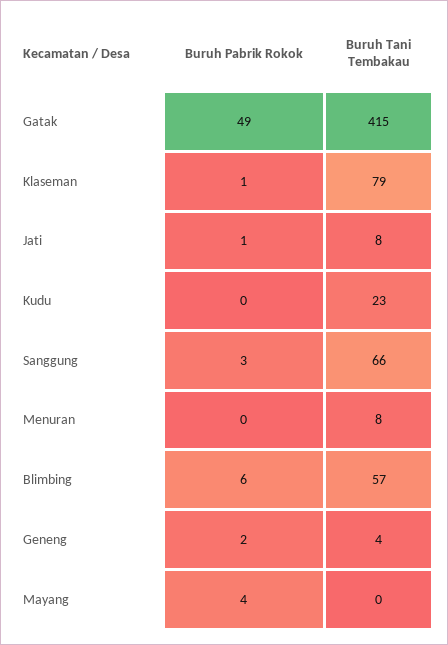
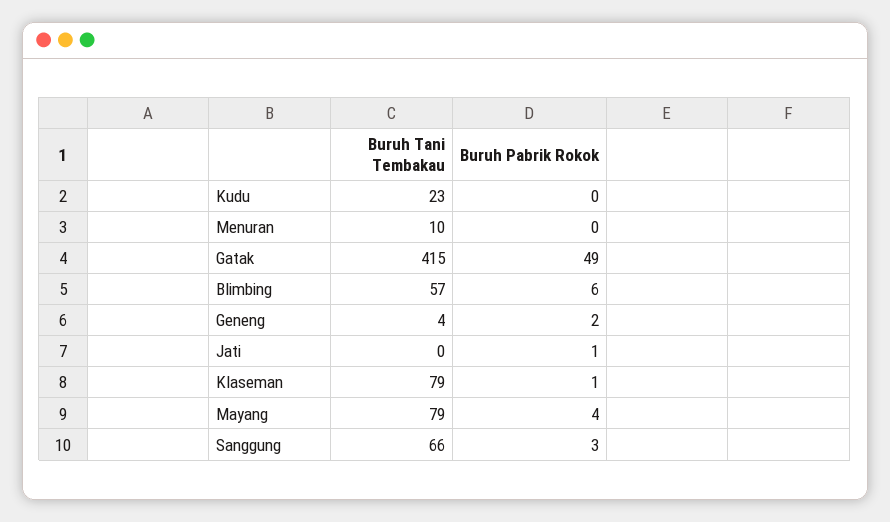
  {
    "Buruh Pabrik Rokok": {
      "Gatak": 49,
      "Klaseman": 1,
      "Jati": 1,
      "Kudu": 0,
      "Sanggung": 3,
      "Menuran": 0,
      "Blimbing": 6,
      "Geneng": 2,
      "Mayang": 4
    },
    "Buruh Tani Tembakau": {
      "Gatak": 415,
      "Klaseman": 79,
-     "Jati": 8,
+     "Jati": 0,
      "Kudu": 23,
      "Sanggung": 66,
-     "Menuran": 8,
+     "Menuran": 10,
      "Blimbing": 57,
      "Geneng": 4,
-     "Mayang": 0
+     "Mayang": 79
    }
  }

